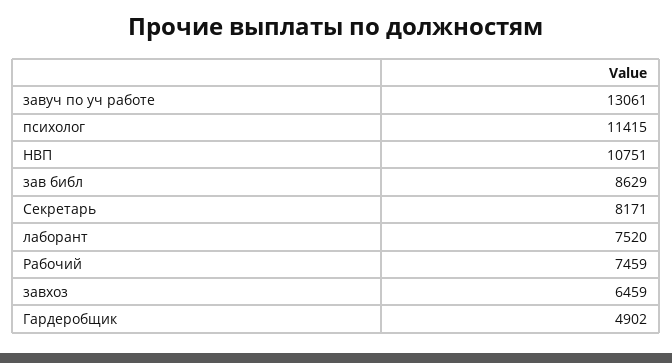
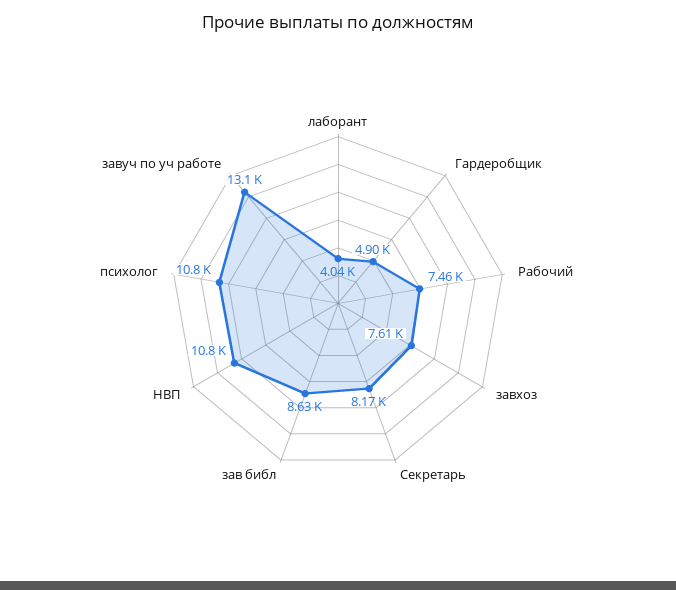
  {
    "завуч по уч работе": 13061,
-   "психолог": 11415,
+   "психолог": 10800,
    "НВП": 10751,
    "зав библ": 8629,
    "Секретарь": 8171,
-   "лаборант": 7520,
+   "лаборант": 4040,
    "Рабочий": 7459,
-   "завхоз": 6459,
+   "завхоз": 7610,
    "Гардеробщик": 4902
  }

